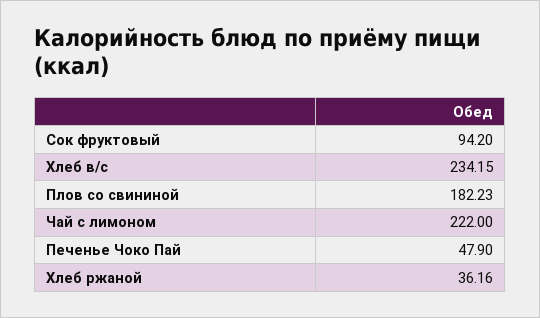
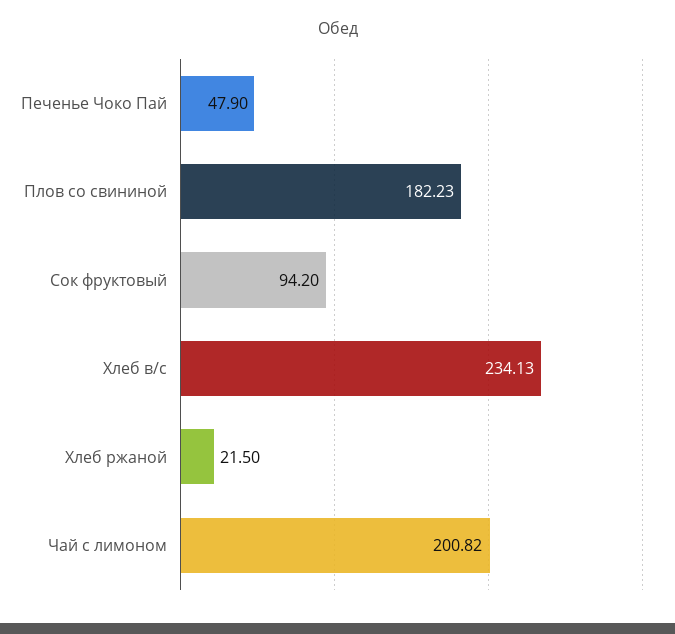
  {
    "Сок фруктовый": 94.2,
-   "Хлеб в/с": 234.15,
+   "Хлеб в/с": 234.13,
    "Плов со свининой": 182.23,
-   "Чай с лимоном": 222,
+   "Чай с лимоном": 200.82,
    "Печенье Чоко Пай": 47.9,
-   "Хлеб ржаной": 36.16
+   "Хлеб ржаной": 21.5
  }

